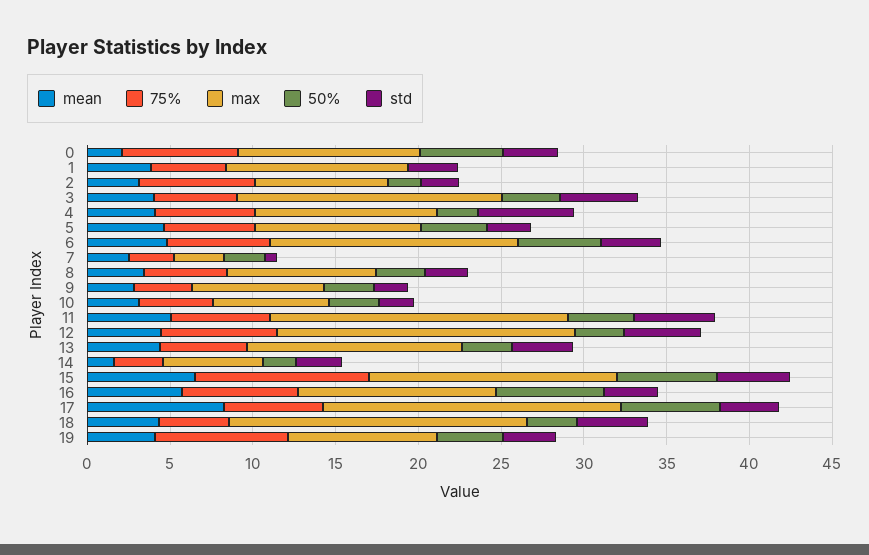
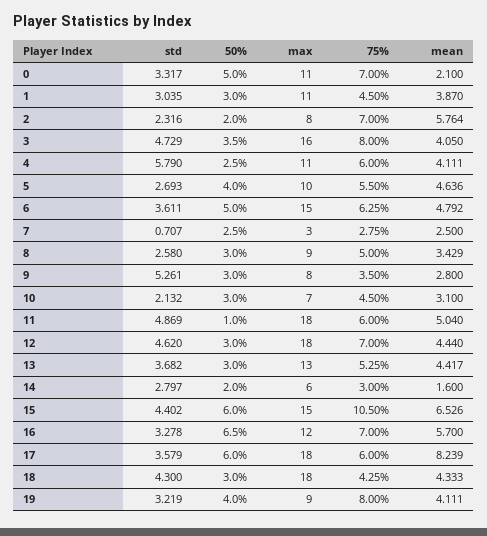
  {
    "mean": {
      "0": 2.1,
      "1": 3.87,
-     "2": 3,
+     "2": 5.764,
      "3": 4.05,
      "4": 4.111,
      "5": 4.636,
      "6": 4.792,
      "7": 2.5,
      "8": 3.429,
      "9": 2.8,
      "10": 3.1,
      "11": 5.04,
      "12": 4.44,
      "13": 4.417,
      "14": 1.6,
      "15": 6.526,
      "16": 5.7,
      "17": 8.239,
      "18": 4.333,
      "19": 4.111
    },
    "75%": {
      "0": 7,
      "1": 4.5,
      "2": 7,
-     "3": 5,
+     "3": 8,
      "4": 6,
      "5": 5.5,
      "6": 6.25,
      "7": 2.75,
      "8": 5,
      "9": 3.5,
      "10": 4.5,
      "11": 6,
      "12": 7,
      "13": 5.25,
      "14": 3,
      "15": 10.5,
      "16": 7,
      "17": 6,
      "18": 4.25,
      "19": 8
    },
    "max": {
      "0": 11,
      "1": 11,
      "2": 8,
      "3": 16,
      "4": 11,
      "5": 10,
      "6": 15,
      "7": 3,
      "8": 9,
      "9": 8,
      "10": 7,
      "11": 18,
      "12": 18,
      "13": 13,
      "14": 6,
      "15": 15,
      "16": 12,
      "17": 18,
      "18": 18,
      "19": 9
    },
    "50%": {
      "0": 5,
-     "1": 0,
+     "1": 3,
      "2": 2,
      "3": 3.5,
      "4": 2.5,
      "5": 4,
      "6": 5,
      "7": 2.5,
      "8": 3,
      "9": 3,
      "10": 3,
-     "11": 4,
+     "11": 1,
      "12": 3,
      "13": 3,
      "14": 2,
      "15": 6,
      "16": 6.5,
      "17": 6,
      "18": 3,
      "19": 4
    },
    "std": {
      "0": 3.317,
      "1": 3.035,
      "2": 2.316,
      "3": 4.729,
      "4": 5.79,
      "5": 2.693,
      "6": 3.611,
      "7": 0.707,
      "8": 2.58,
-     "9": 2,
+     "9": 5.261,
      "10": 2.132,
      "11": 4.869,
      "12": 4.62,
      "13": 3.682,
      "14": 2.797,
      "15": 4.402,
      "16": 3.278,
      "17": 3.579,
      "18": 4.3,
      "19": 3.219
    }
  }

